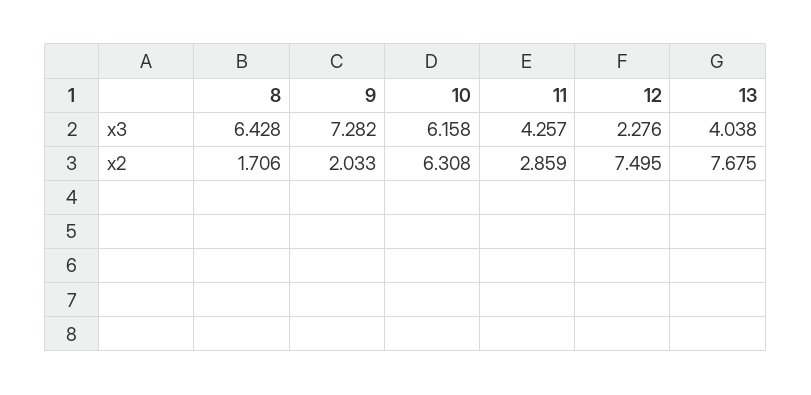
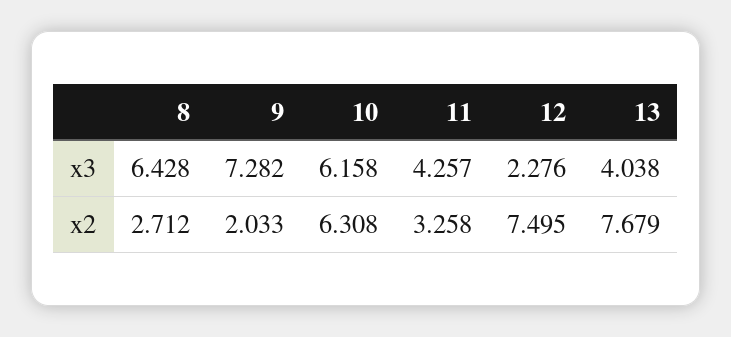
  {
    "8": {
      "x3": 6.428,
-     "x2": 1.706
+     "x2": 2.712
    },
    "9": {
      "x3": 7.282,
      "x2": 2.033
    },
    "10": {
      "x3": 6.158,
      "x2": 6.308
    },
    "11": {
      "x3": 4.257,
-     "x2": 2.859
+     "x2": 3.258
    },
    "12": {
      "x3": 2.276,
      "x2": 7.495
    },
    "13": {
      "x3": 4.038,
-     "x2": 7.675
+     "x2": 7.679
    }
  }

